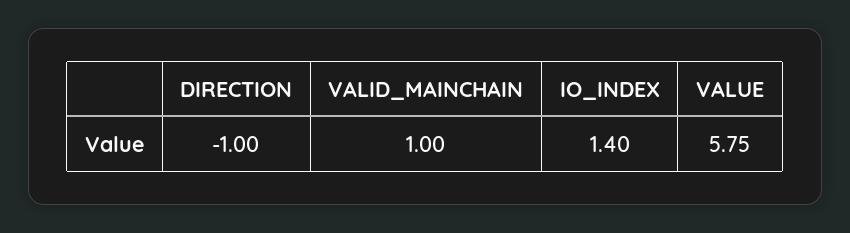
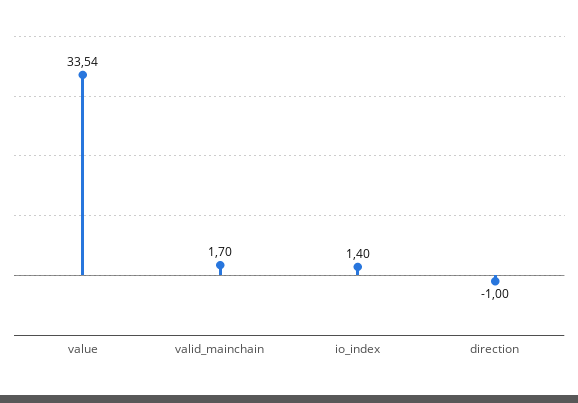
  {
    "DIRECTION": -1,
-   "VALID_MAINCHAIN": 1,
+   "VALID_MAINCHAIN": 1.7,
    "IO_INDEX": 1.4,
-   "VALUE": 5.75
+   "VALUE": 33.54
  }

